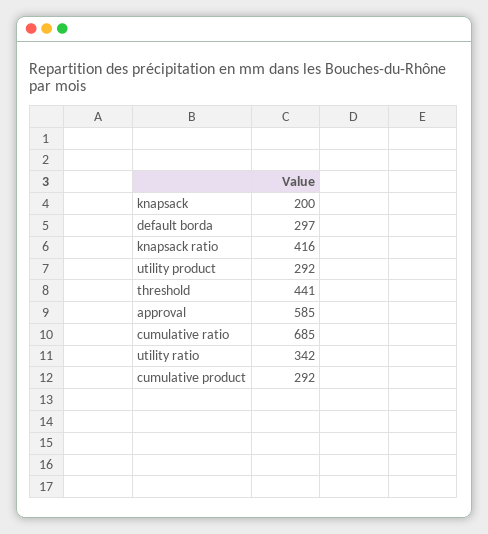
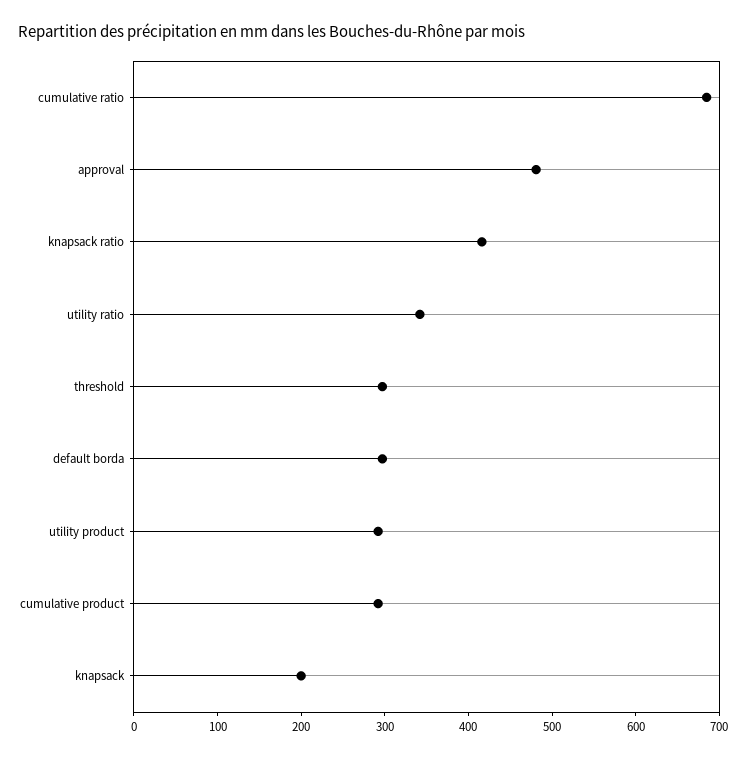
  {
    "knapsack": 200,
    "default borda": 297,
    "knapsack ratio": 416,
    "utility product": 292,
-   "threshold": 441,
+   "threshold": 300,
-   "approval": 585,
+   "approval": 480,
    "cumulative ratio": 685,
    "utility ratio": 342,
    "cumulative product": 292
  }

